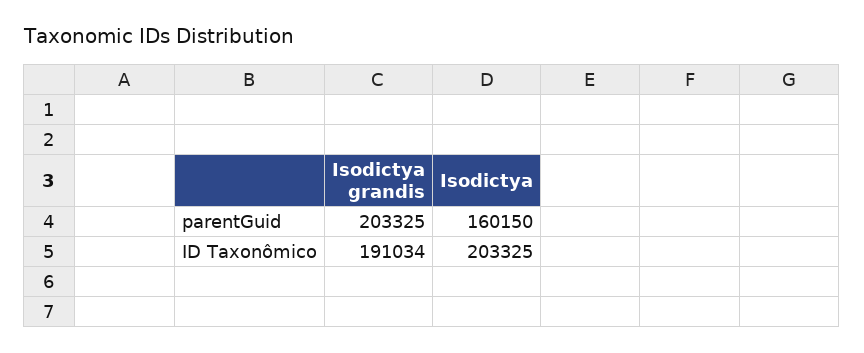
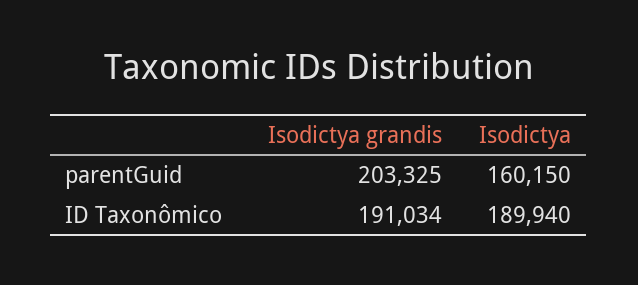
  {
    "Isodictya grandis": {
      "parentGuid": 203325,
      "ID Taxonômico": 191034
    },
    "Isodictya": {
      "parentGuid": 160150,
-     "ID Taxonômico": 203325
+     "ID Taxonômico": 189940
    }
  }

